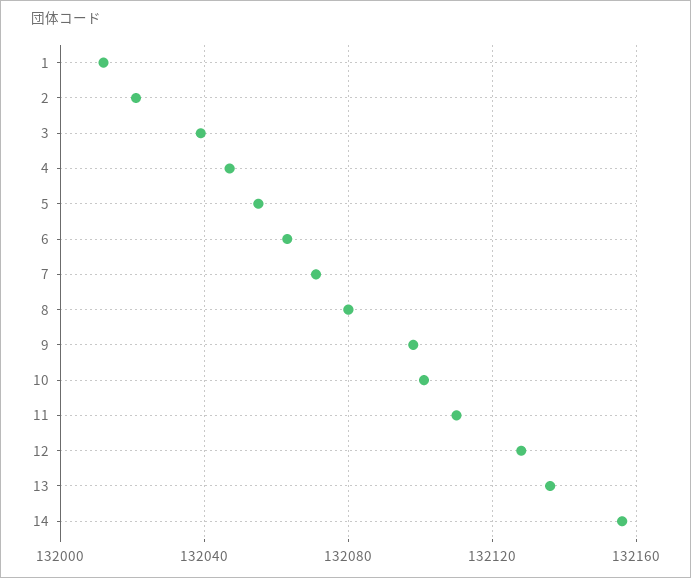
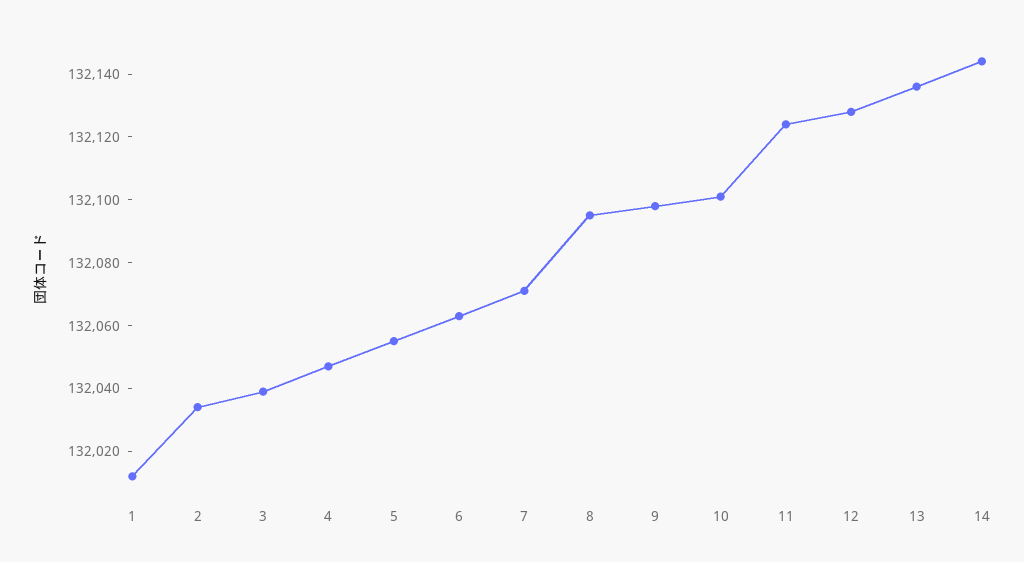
  {
    "1": 132010,
-   "2": 132020,
+   "2": 132035,
    "3": 132040,
    "4": 132045,
    "5": 132055,
    "6": 132065,
    "7": 132070,
-   "8": 132080,
+   "8": 132095,
    "9": 132100,
    "10": 132100,
-   "11": 132110,
+   "11": 132125,
    "12": 132130,
    "13": 132135,
-   "14": 132155
+   "14": 132145
  }

